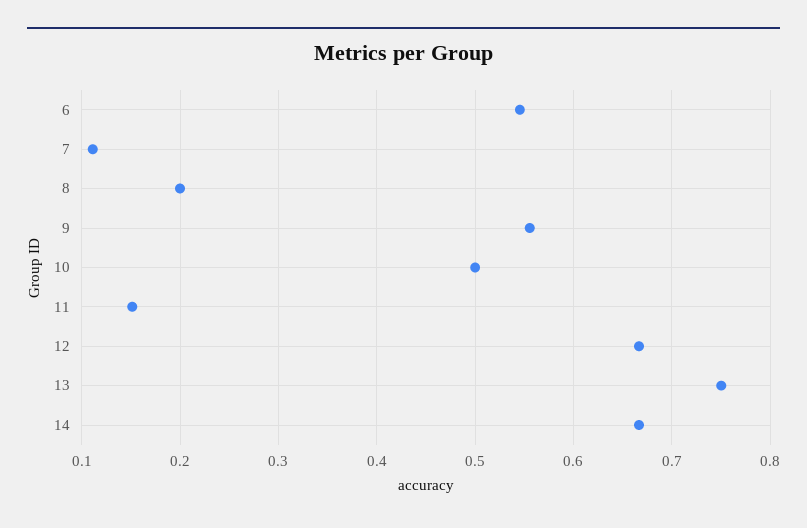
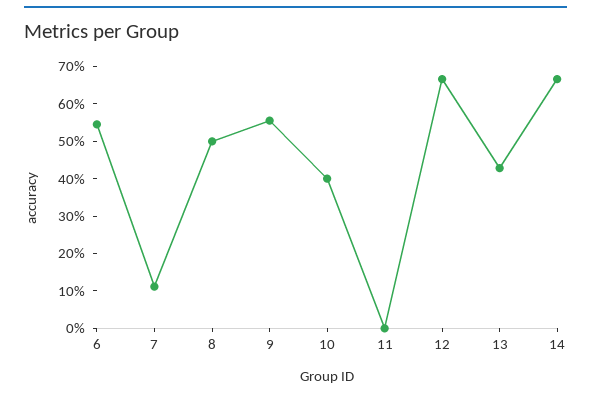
  {
    "6": 0.55,
    "7": 0.11,
-   "8": 0.2,
+   "8": 0.5,
    "9": 0.56,
-   "10": 0.5,
+   "10": 0.4,
-   "11": 0.15,
+   "11": 0,
    "12": 0.67,
-   "13": 0.75,
+   "13": 0.425,
    "14": 0.67
  }

